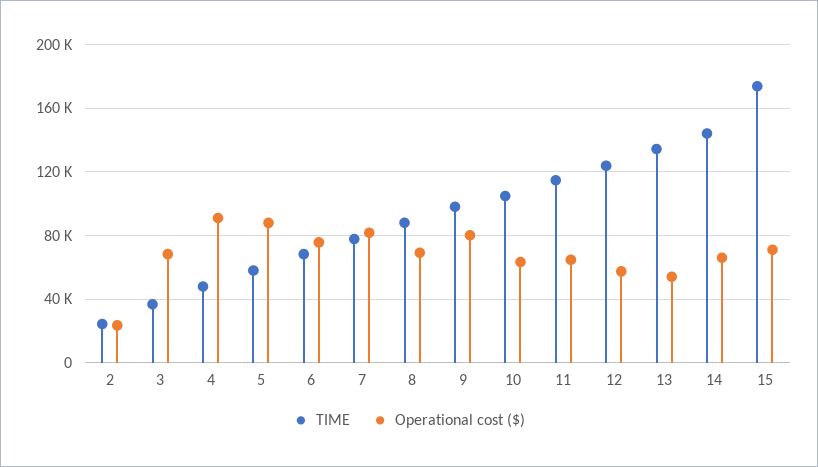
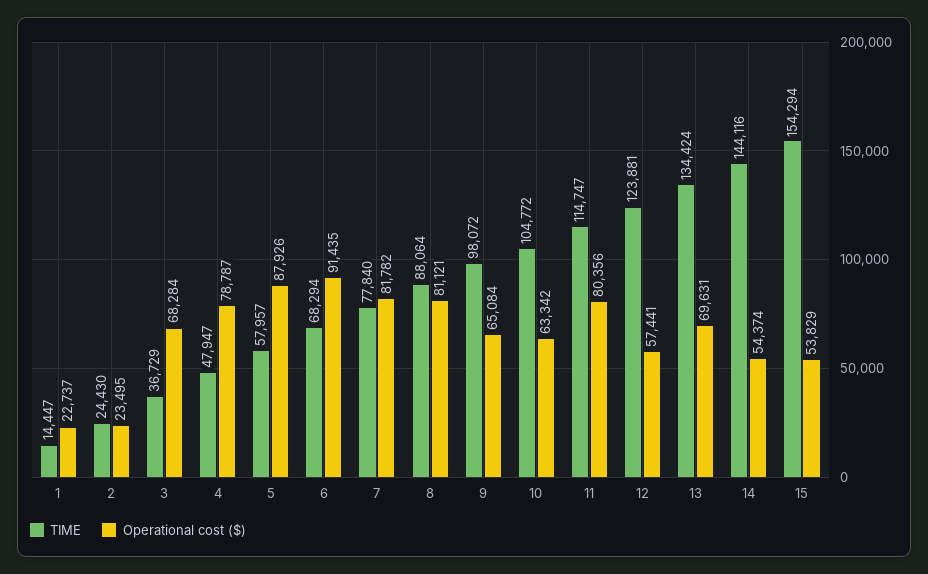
  {
    "TIME": {
      "2": 24430,
      "3": 36729,
      "4": 47947,
      "5": 57957,
      "6": 68294,
      "7": 77840,
      "8": 88064,
      "9": 98072,
      "10": 104772,
      "11": 114747,
      "12": 123881,
      "13": 134424,
      "14": 144116,
-     "15": 175000
+     "15": 154294,
+     "1": 14447
    },
    "Operational cost ($)": {
      "2": 23495,
      "3": 68284,
-     "4": 90000,
+     "4": 78787,
      "5": 87926,
-     "6": 75000,
+     "6": 91435,
      "7": 81782,
-     "8": 70000,
+     "8": 81121,
-     "9": 80000,
+     "9": 65084,
      "10": 63342,
-     "11": 65000,
+     "11": 80356,
      "12": 57441,
-     "13": 55000,
+     "13": 69631,
-     "14": 65000,
+     "14": 54374,
-     "15": 70000
+     "15": 53829,
+     "1": 22737
    }
  }

